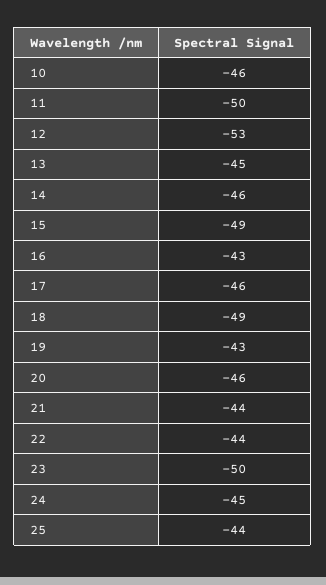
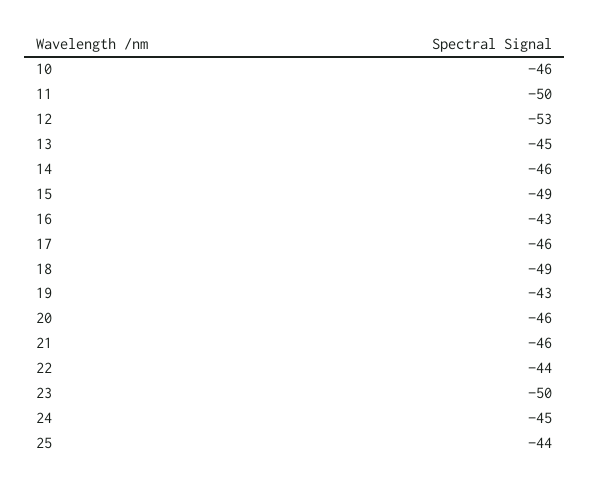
  {
    "10": -46,
    "11": -50,
    "12": -53,
    "13": -45,
    "14": -46,
    "15": -49,
    "16": -43,
    "17": -46,
    "18": -49,
    "19": -43,
    "20": -46,
-   "21": -44,
+   "21": -46,
    "22": -44,
    "23": -50,
    "24": -45,
    "25": -44
  }

